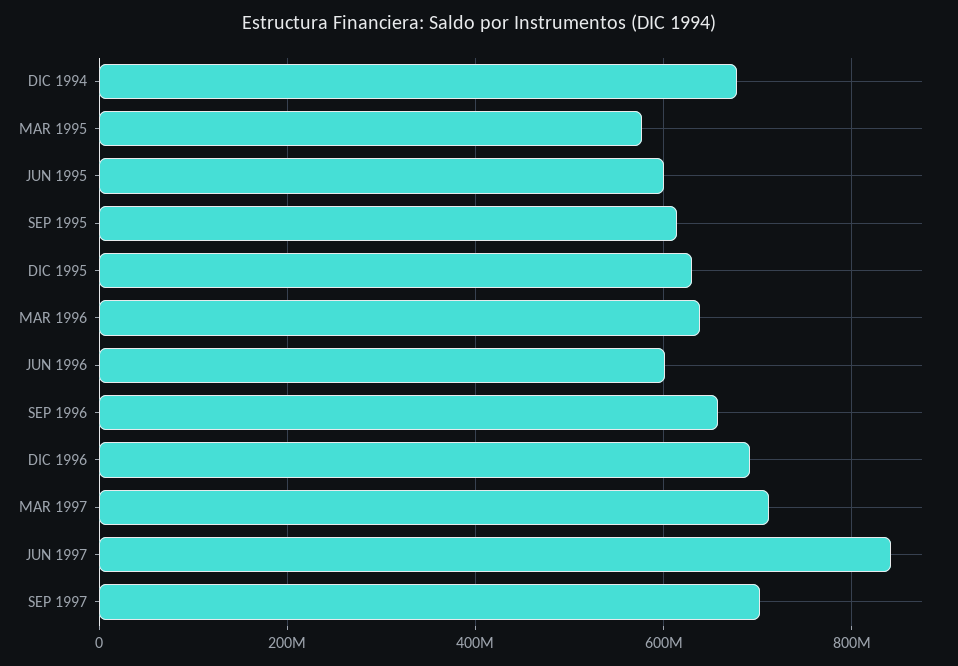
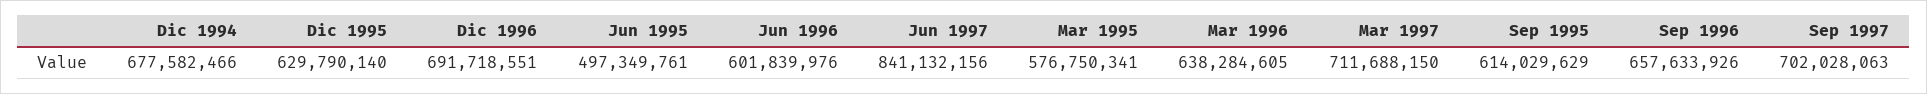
  {
    "DIC 1994": 677582466,
    "MAR 1995": 576750341,
-   "JUN 1995": 600000000,
+   "JUN 1995": 497349761,
    "SEP 1995": 614029629,
    "DIC 1995": 629790140,
    "MAR 1996": 638284605,
    "JUN 1996": 601839976,
    "SEP 1996": 657633926,
    "DIC 1996": 691718551,
    "MAR 1997": 711688150,
    "JUN 1997": 841132156,
    "SEP 1997": 702028063
  }

